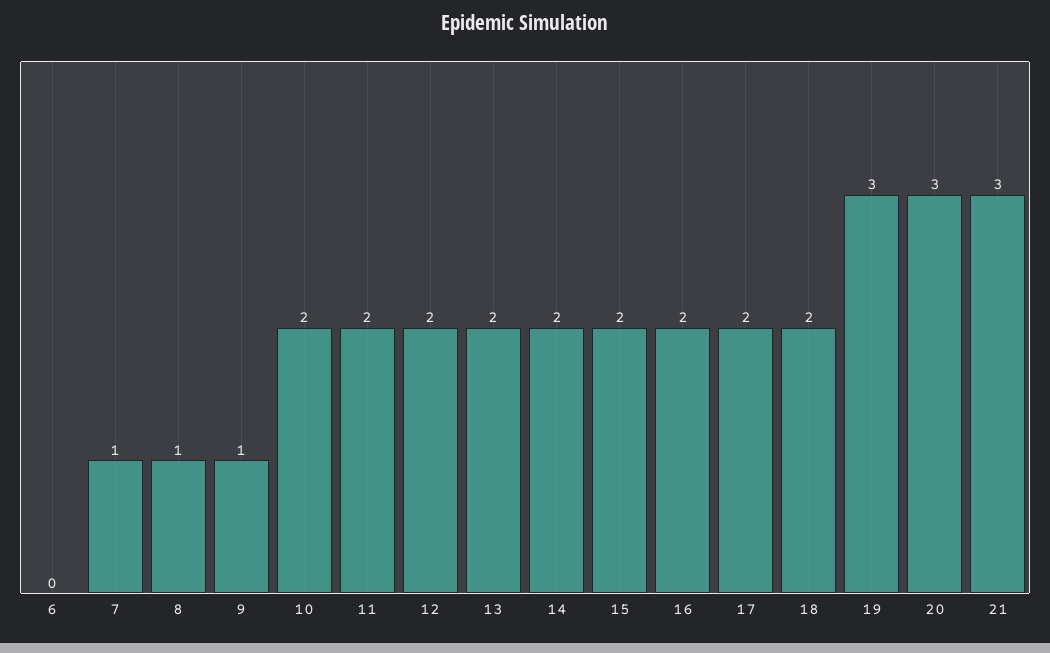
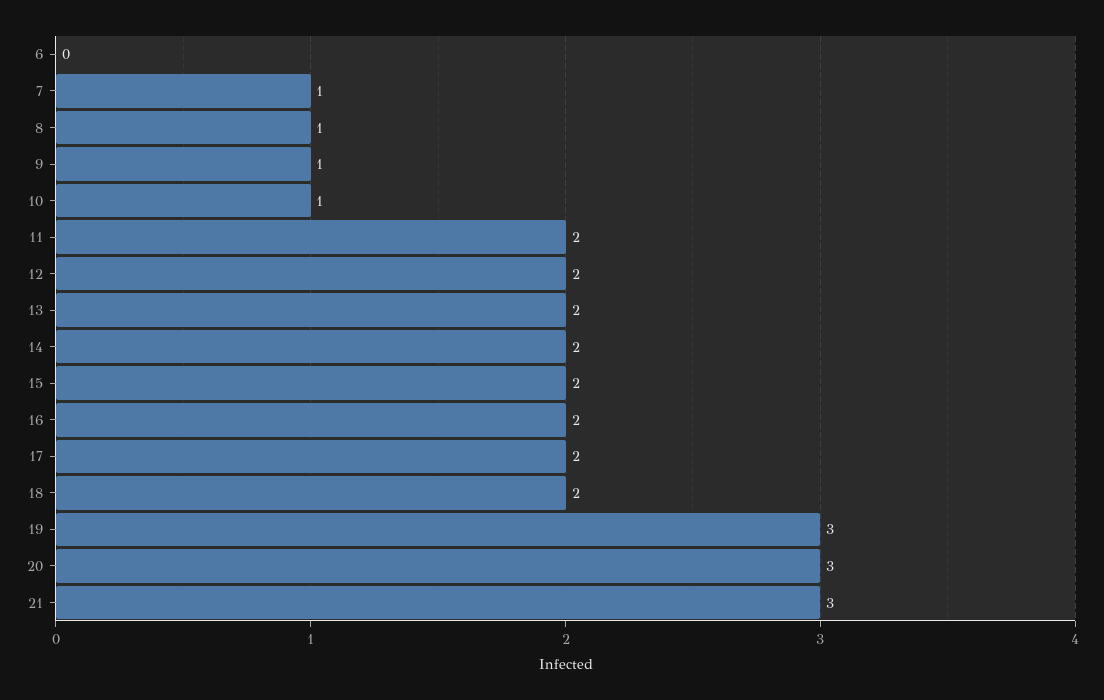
  {
    "6": 0,
    "7": 1,
    "8": 1,
    "9": 1,
-   "10": 2,
+   "10": 1,
    "11": 2,
    "12": 2,
    "13": 2,
    "14": 2,
    "15": 2,
    "16": 2,
    "17": 2,
    "18": 2,
    "19": 3,
    "20": 3,
    "21": 3
  }

